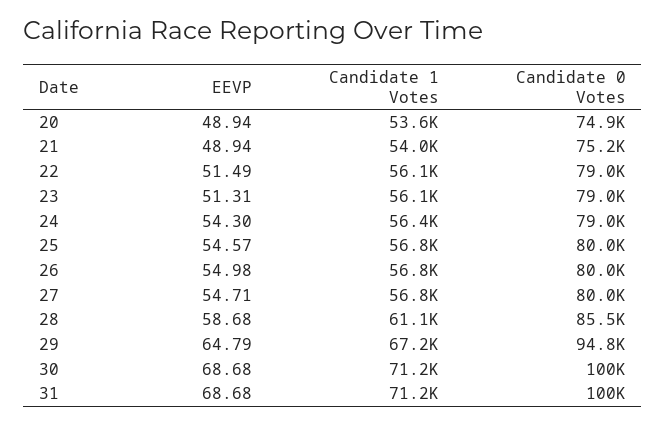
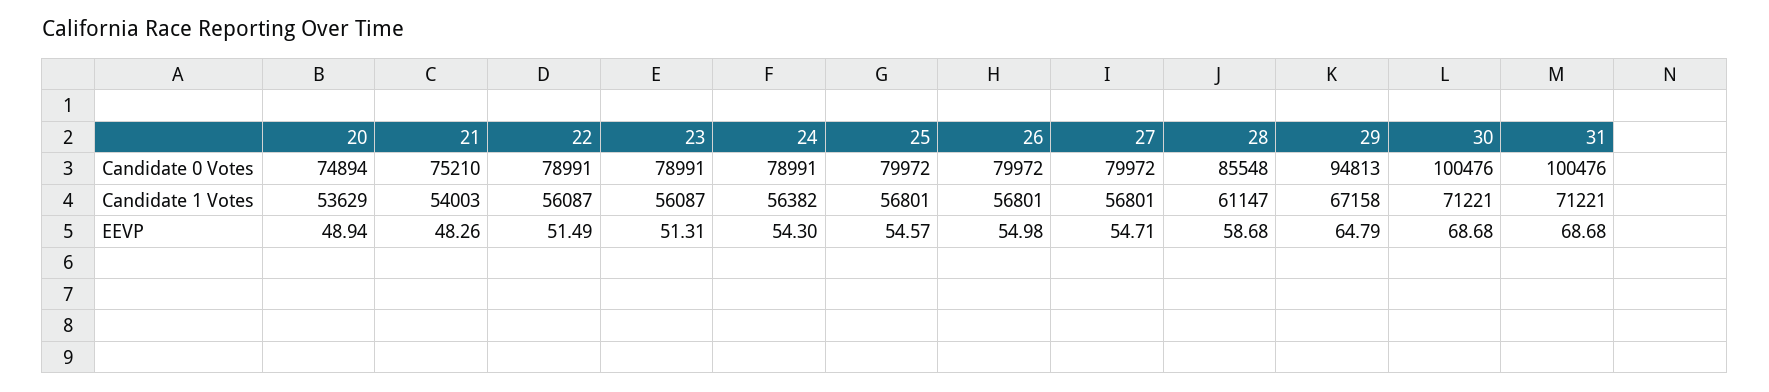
  {
    "EEVP": {
      "20": 48.94,
-     "21": 48.94,
+     "21": 48.26,
      "22": 51.49,
      "23": 51.31,
      "24": 54.3,
      "25": 54.57,
      "26": 54.98,
      "27": 54.71,
      "28": 58.68,
      "29": 64.79,
      "30": 68.68,
      "31": 68.68
    },
    "Candidate 1 Votes": {
      "20": 53629,
      "21": 54003,
      "22": 56087,
      "23": 56087,
      "24": 56382,
      "25": 56801,
      "26": 56801,
      "27": 56801,
      "28": 61147,
      "29": 67158,
      "30": 71221,
      "31": 71221
    },
    "Candidate 0 Votes": {
      "20": 74894,
      "21": 75210,
      "22": 78991,
      "23": 78991,
      "24": 78991,
      "25": 79972,
      "26": 79972,
      "27": 79972,
      "28": 85548,
      "29": 94813,
      "30": 100476,
      "31": 100476
    }
  }

